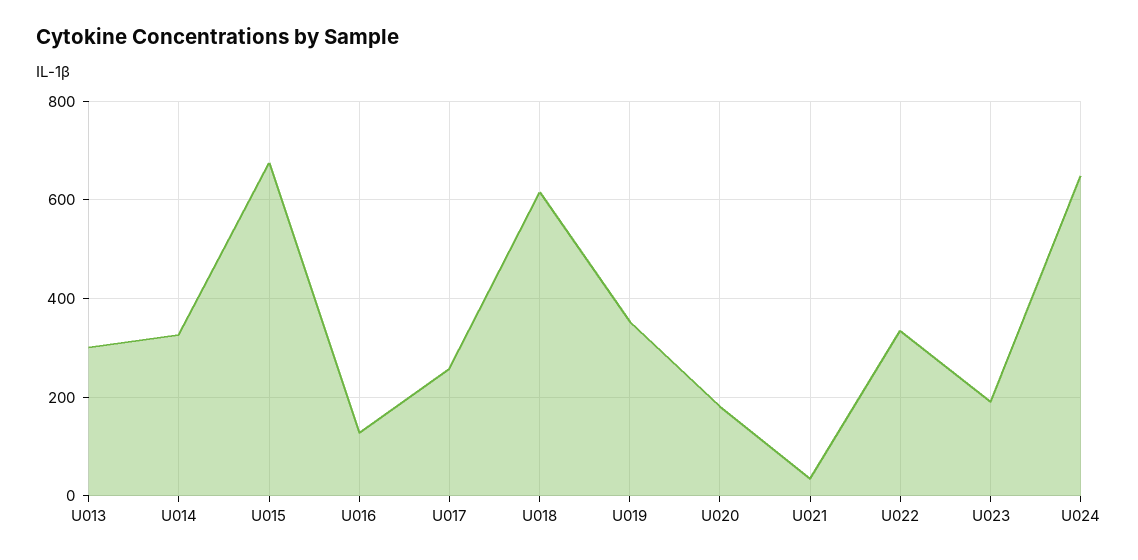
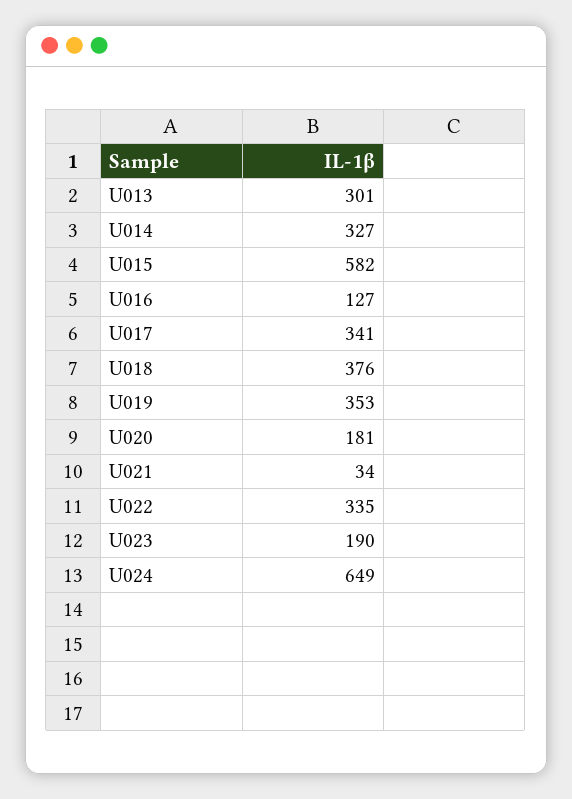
  {
    "U013": 301,
    "U014": 327,
-   "U015": 680,
+   "U015": 582,
    "U016": 127,
-   "U017": 260,
+   "U017": 341,
-   "U018": 620,
+   "U018": 376,
    "U019": 353,
    "U020": 181,
    "U021": 34,
    "U022": 335,
    "U023": 190,
    "U024": 649
  }

